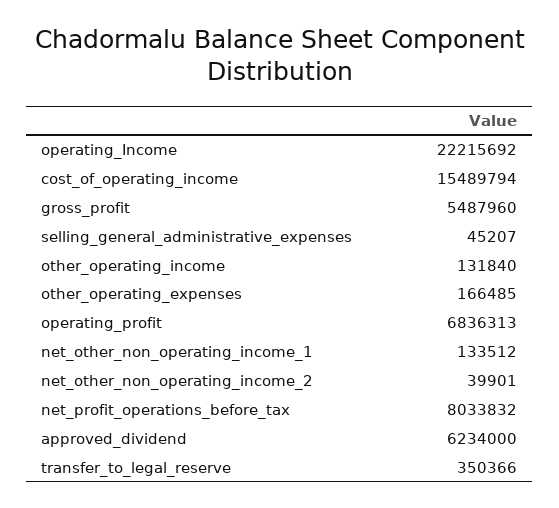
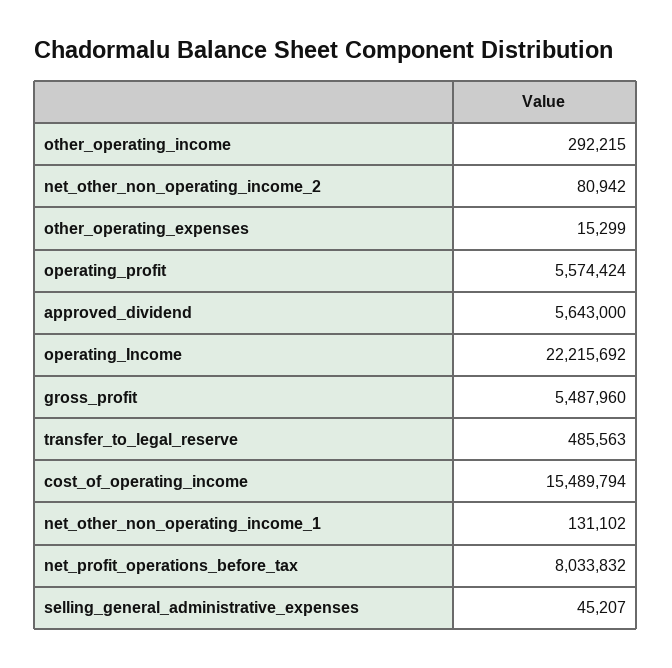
  {
    "operating_Income": 22215692,
    "cost_of_operating_income": 15489794,
    "gross_profit": 5487960,
    "selling_general_administrative_expenses": 45207,
-   "other_operating_income": 131840,
+   "other_operating_income": 292215,
-   "other_operating_expenses": 166485,
+   "other_operating_expenses": 15299,
-   "operating_profit": 6836313,
+   "operating_profit": 5574424,
-   "net_other_non_operating_income_1": 133512,
+   "net_other_non_operating_income_1": 131102,
-   "net_other_non_operating_income_2": 39901,
+   "net_other_non_operating_income_2": 80942,
    "net_profit_operations_before_tax": 8033832,
-   "approved_dividend": 6234000,
+   "approved_dividend": 5643000,
-   "transfer_to_legal_reserve": 350366
+   "transfer_to_legal_reserve": 485563
  }

